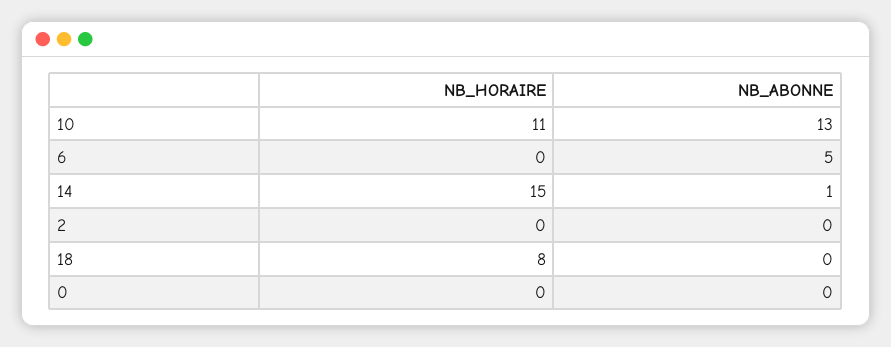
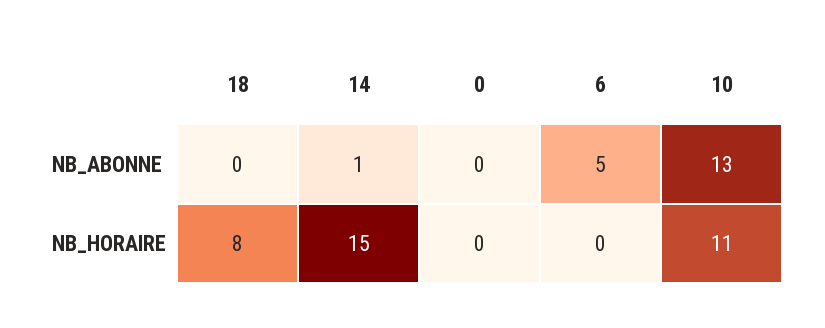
  {
    "NB_HORAIRE": {
      "10": 11,
      "6": 0,
      "14": 15,
-     "2": 0,
      "18": 8,
      "0": 0
    },
    "NB_ABONNE": {
      "10": 13,
      "6": 5,
      "14": 1,
-     "2": 0,
      "18": 0,
      "0": 0
    }
  }

